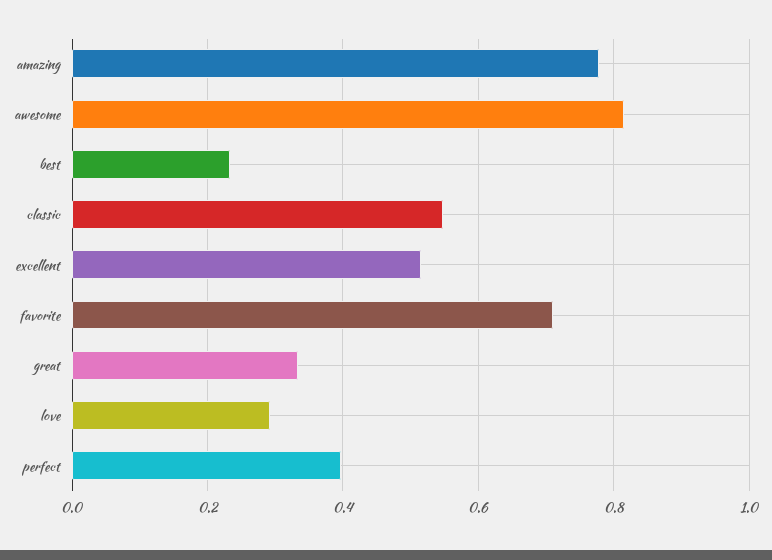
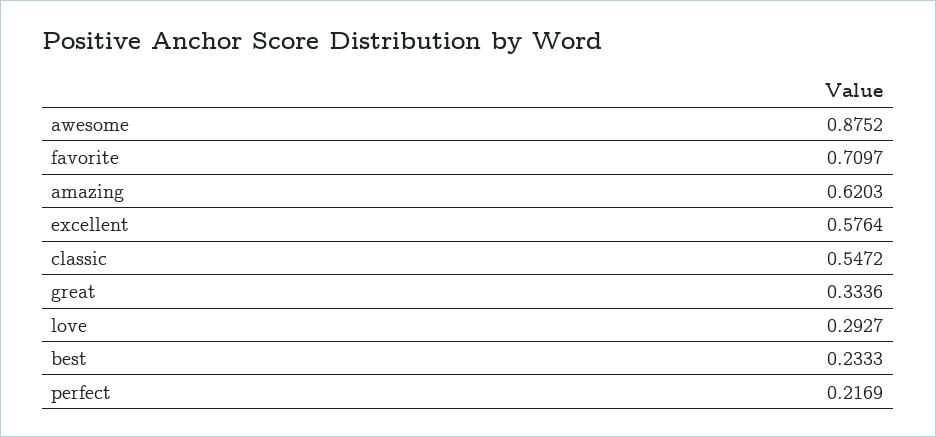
  {
-   "amazing": 0.78,
+   "amazing": 0.6203,
-   "awesome": 0.82,
+   "awesome": 0.8752,
    "best": 0.2333,
    "classic": 0.5472,
-   "excellent": 0.52,
+   "excellent": 0.5764,
    "favorite": 0.7097,
    "great": 0.3336,
    "love": 0.2927,
-   "perfect": 0.4
+   "perfect": 0.2169
  }

